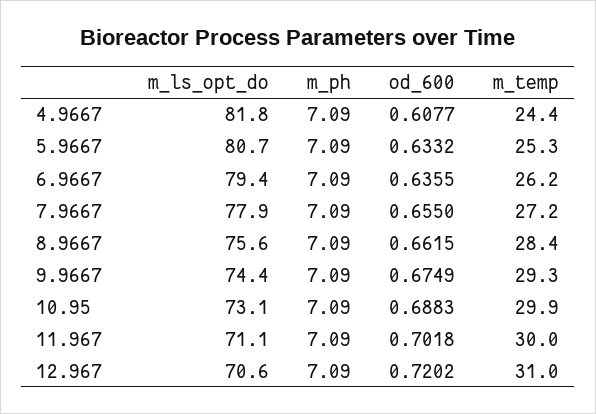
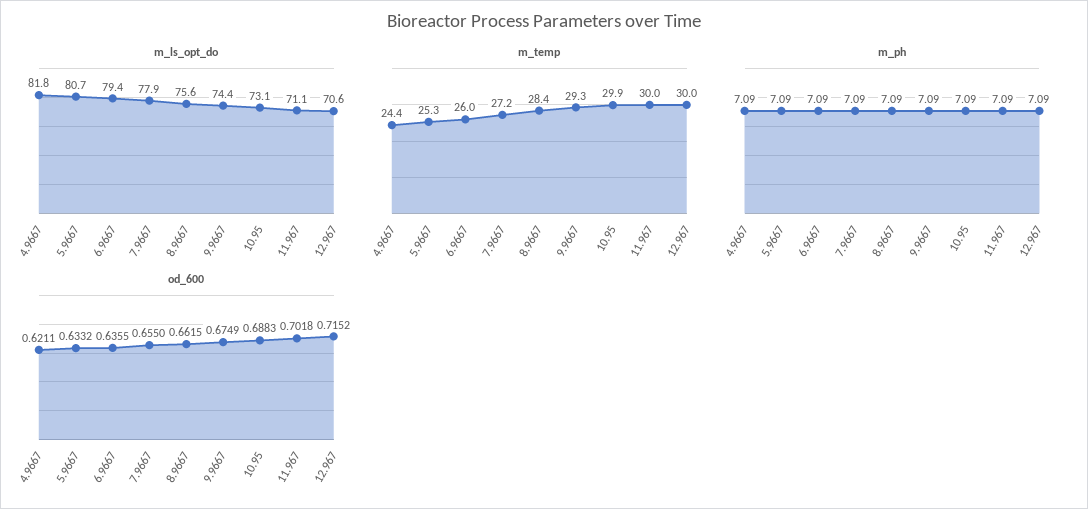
  {
    "m_ls_opt_do": {
      "4.9667": 81.8,
      "5.9667": 80.7,
      "6.9667": 79.4,
      "7.9667": 77.9,
      "8.9667": 75.6,
      "9.9667": 74.4,
      "10.95": 73.1,
      "11.967": 71.1,
      "12.967": 70.6
    },
    "m_ph": {
      "4.9667": 7.09,
      "5.9667": 7.09,
      "6.9667": 7.09,
      "7.9667": 7.09,
      "8.9667": 7.09,
      "9.9667": 7.09,
      "10.95": 7.09,
      "11.967": 7.09,
      "12.967": 7.09
    },
    "od_600": {
-     "4.9667": 0.6077,
+     "4.9667": 0.6211,
      "5.9667": 0.6332,
      "6.9667": 0.6355,
      "7.9667": 0.655,
      "8.9667": 0.6615,
      "9.9667": 0.6749,
      "10.95": 0.6883,
      "11.967": 0.7018,
-     "12.967": 0.7202
+     "12.967": 0.7152
    },
    "m_temp": {
      "4.9667": 24.4,
      "5.9667": 25.3,
-     "6.9667": 26.2,
+     "6.9667": 26,
      "7.9667": 27.2,
      "8.9667": 28.4,
      "9.9667": 29.3,
      "10.95": 29.9,
      "11.967": 30,
-     "12.967": 31
+     "12.967": 30
    }
  }

